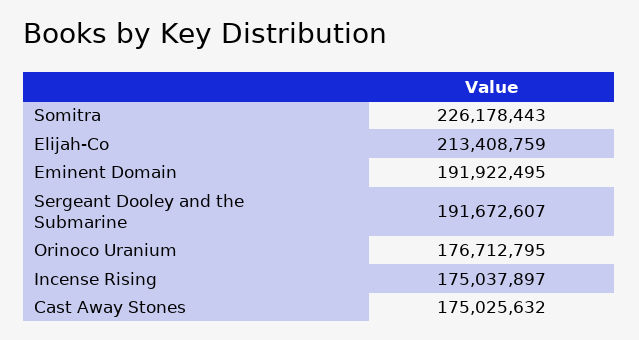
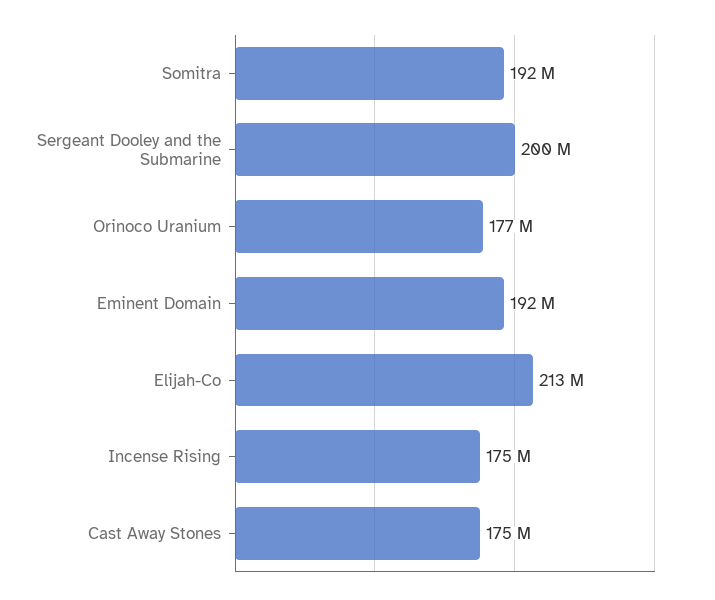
  {
-   "Somitra": 226178443,
+   "Somitra": 192000000,
    "Elijah-Co": 213408759,
    "Eminent Domain": 191922495,
-   "Sergeant Dooley and the Submarine": 191672607,
+   "Sergeant Dooley and the Submarine": 200000000,
    "Orinoco Uranium": 176712795,
    "Incense Rising": 175037897,
    "Cast Away Stones": 175025632
  }

